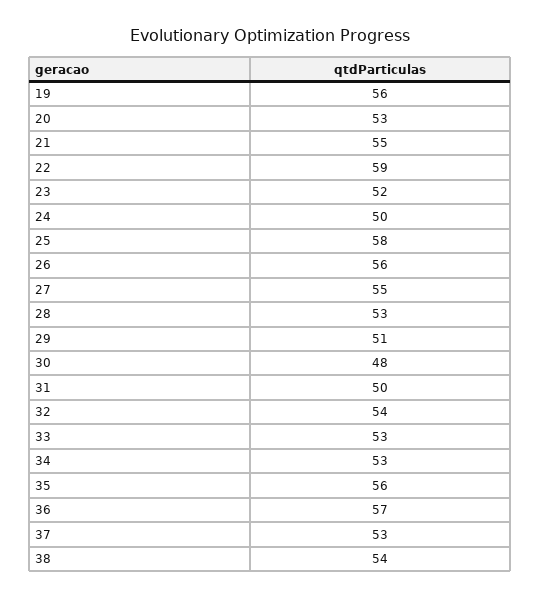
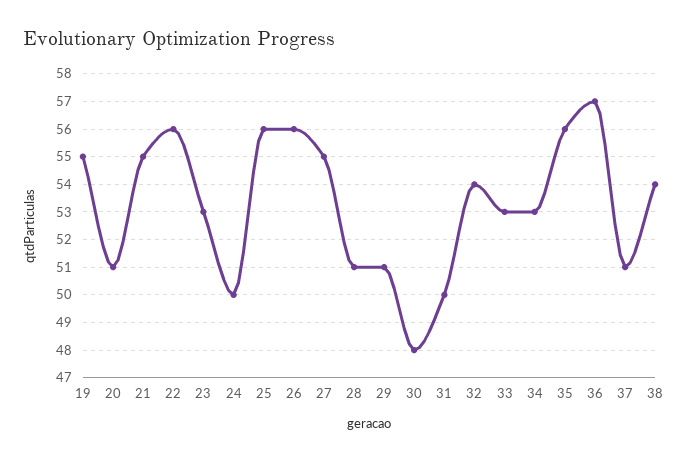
  {
-   "19": 56,
+   "19": 55,
-   "20": 53,
+   "20": 51,
    "21": 55,
-   "22": 59,
+   "22": 56,
-   "23": 52,
+   "23": 53,
    "24": 50,
-   "25": 58,
+   "25": 56,
    "26": 56,
    "27": 55,
-   "28": 53,
+   "28": 51,
    "29": 51,
    "30": 48,
    "31": 50,
    "32": 54,
    "33": 53,
    "34": 53,
    "35": 56,
    "36": 57,
-   "37": 53,
+   "37": 51,
    "38": 54
  }

